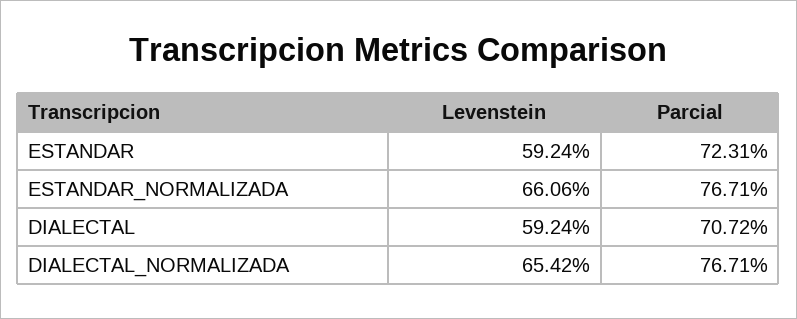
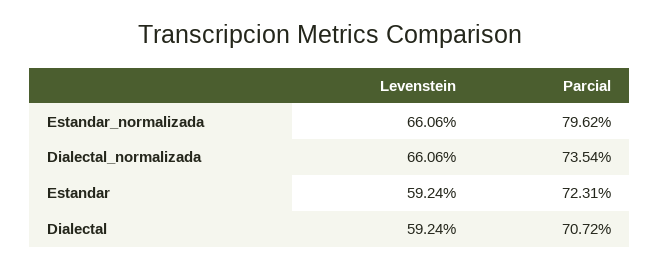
  {
    "Levenstein": {
      "ESTANDAR": 59.24,
      "ESTANDAR_NORMALIZADA": 66.06,
      "DIALECTAL": 59.24,
-     "DIALECTAL_NORMALIZADA": 65.42
+     "DIALECTAL_NORMALIZADA": 66.06
    },
    "Parcial": {
      "ESTANDAR": 72.31,
-     "ESTANDAR_NORMALIZADA": 76.71,
+     "ESTANDAR_NORMALIZADA": 79.62,
      "DIALECTAL": 70.72,
-     "DIALECTAL_NORMALIZADA": 76.71
+     "DIALECTAL_NORMALIZADA": 73.54
    }
  }

